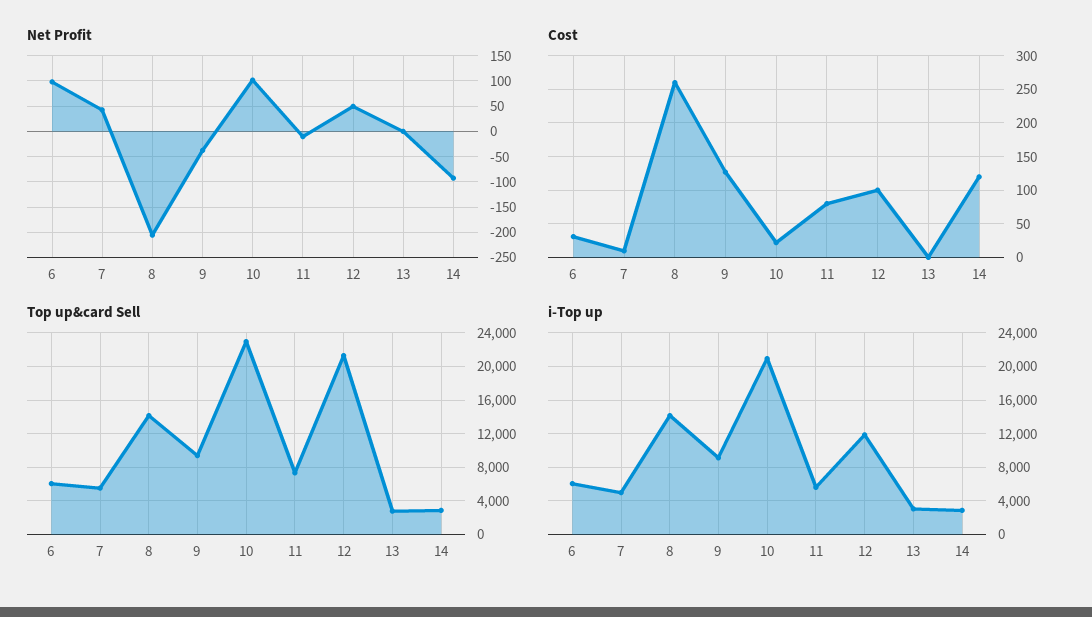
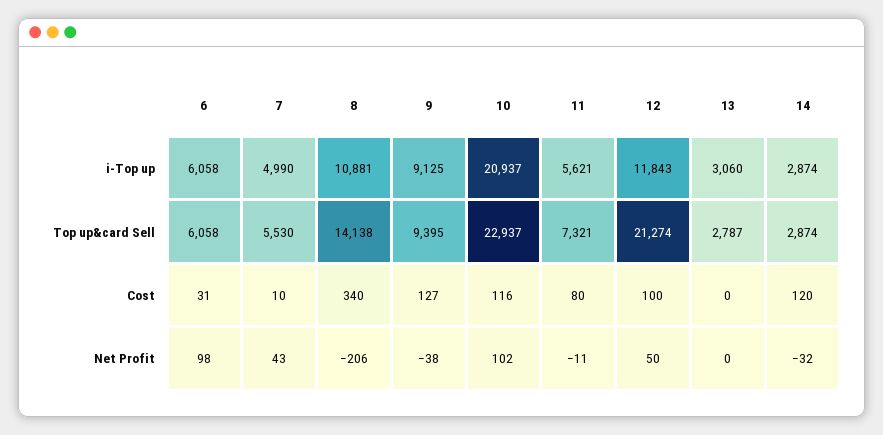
  {
    "Net Profit": {
      "6": 98,
      "7": 43,
      "8": -206,
      "9": -38,
      "10": 102,
      "11": -11,
      "12": 50,
      "13": 0,
-     "14": -100
+     "14": -32
    },
    "Cost": {
      "6": 31,
      "7": 10,
-     "8": 260,
+     "8": 340,
      "9": 127,
-     "10": 20,
+     "10": 116,
      "11": 80,
      "12": 100,
      "13": 0,
      "14": 120
    },
    "Top up&card Sell": {
      "6": 6058,
      "7": 5530,
      "8": 14138,
      "9": 9395,
      "10": 22937,
      "11": 7321,
      "12": 21274,
      "13": 2787,
      "14": 2874
    },
    "i-Top up": {
      "6": 6058,
      "7": 4990,
-     "8": 14000,
+     "8": 10881,
      "9": 9125,
      "10": 20937,
      "11": 5621,
      "12": 11843,
      "13": 3060,
      "14": 2874
    }
  }

